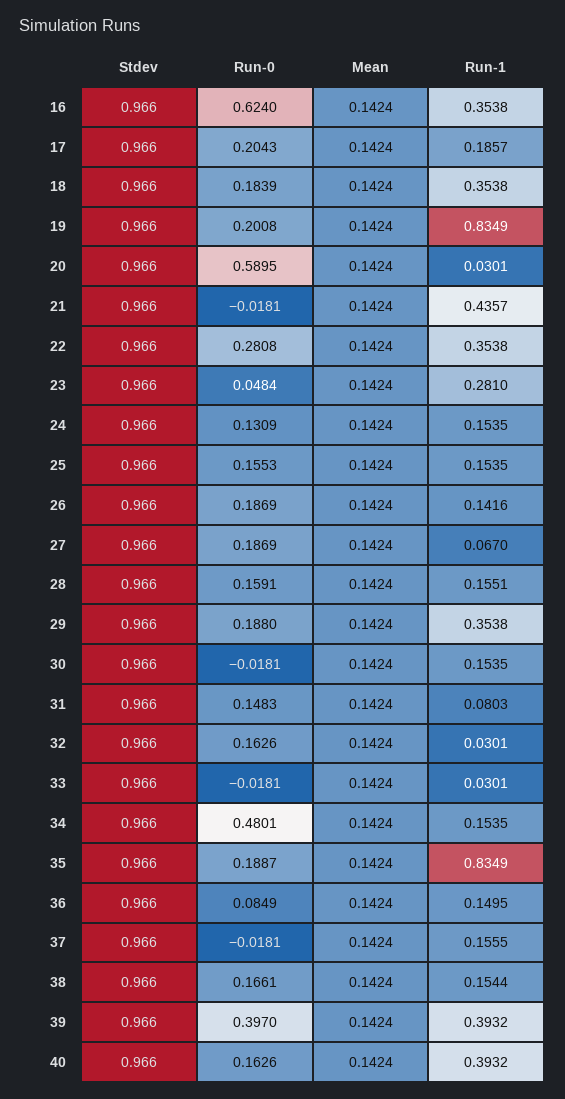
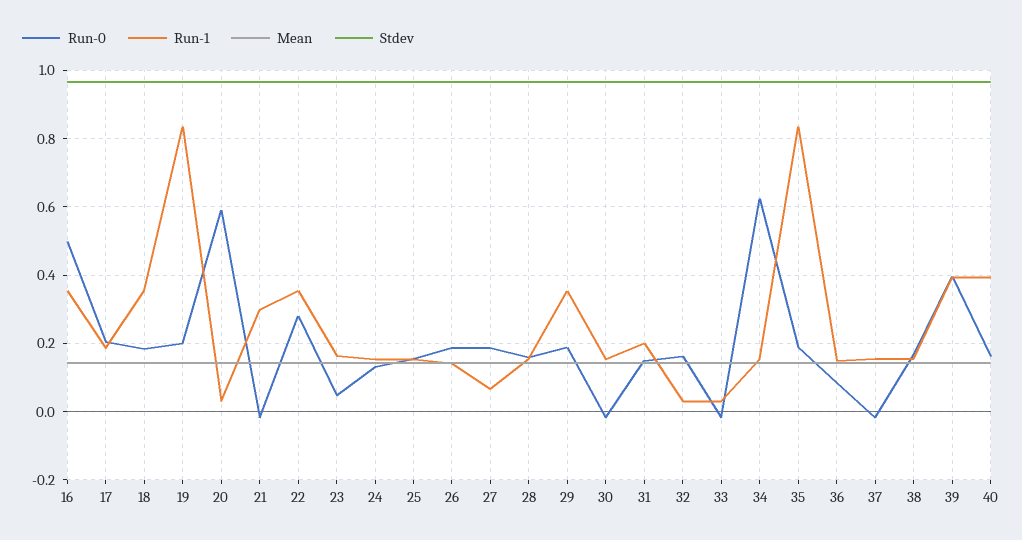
  {
    "Stdev": {
      "16": 0.966,
      "17": 0.966,
      "18": 0.966,
      "19": 0.966,
      "20": 0.966,
      "21": 0.966,
      "22": 0.966,
      "23": 0.966,
      "24": 0.966,
      "25": 0.966,
      "26": 0.966,
      "27": 0.966,
      "28": 0.966,
      "29": 0.966,
      "30": 0.966,
      "31": 0.966,
      "32": 0.966,
      "33": 0.966,
      "34": 0.966,
      "35": 0.966,
      "36": 0.966,
      "37": 0.966,
      "38": 0.966,
      "39": 0.966,
      "40": 0.966
    },
    "Run-0": {
-     "16": 0.624,
+     "16": 0.5,
      "17": 0.2043,
      "18": 0.1839,
      "19": 0.2008,
      "20": 0.5895,
      "21": -0.0181,
      "22": 0.2808,
      "23": 0.0484,
      "24": 0.1309,
      "25": 0.1553,
      "26": 0.1869,
      "27": 0.1869,
      "28": 0.1591,
      "29": 0.188,
      "30": -0.0181,
      "31": 0.1483,
      "32": 0.1626,
      "33": -0.0181,
-     "34": 0.4801,
+     "34": 0.62,
      "35": 0.1887,
      "36": 0.0849,
      "37": -0.0181,
      "38": 0.1661,
      "39": 0.397,
      "40": 0.1626
    },
    "Mean": {
      "16": 0.1424,
      "17": 0.1424,
      "18": 0.1424,
      "19": 0.1424,
      "20": 0.1424,
      "21": 0.1424,
      "22": 0.1424,
      "23": 0.1424,
      "24": 0.1424,
      "25": 0.1424,
      "26": 0.1424,
      "27": 0.1424,
      "28": 0.1424,
      "29": 0.1424,
      "30": 0.1424,
      "31": 0.1424,
      "32": 0.1424,
      "33": 0.1424,
      "34": 0.1424,
      "35": 0.1424,
      "36": 0.1424,
      "37": 0.1424,
      "38": 0.1424,
      "39": 0.1424,
      "40": 0.1424
    },
    "Run-1": {
      "16": 0.3538,
      "17": 0.1857,
      "18": 0.3538,
      "19": 0.8349,
      "20": 0.0301,
-     "21": 0.4357,
+     "21": 0.3,
      "22": 0.3538,
-     "23": 0.281,
+     "23": 0.16,
      "24": 0.1535,
      "25": 0.1535,
      "26": 0.1416,
      "27": 0.067,
      "28": 0.1551,
      "29": 0.3538,
      "30": 0.1535,
-     "31": 0.0803,
+     "31": 0.2,
      "32": 0.0301,
      "33": 0.0301,
      "34": 0.1535,
      "35": 0.8349,
      "36": 0.1495,
      "37": 0.1555,
      "38": 0.1544,
      "39": 0.3932,
      "40": 0.3932
    }
  }

